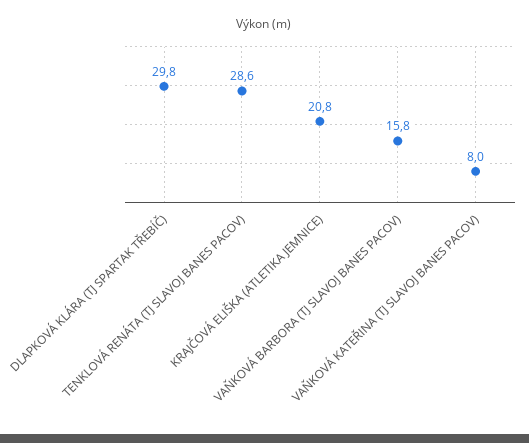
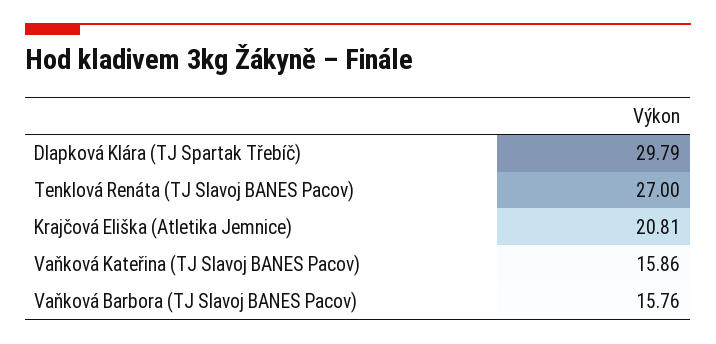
  {
    "DLAPKOVÁ KLÁRA (TJ SPARTAK TŘEBÍČ)": 29.79,
-   "TENKLOVÁ RENÁTA (TJ SLAVOJ BANES PACOV)": 28.6,
+   "TENKLOVÁ RENÁTA (TJ SLAVOJ BANES PACOV)": 27,
    "KRAJČOVÁ ELIŠKA (ATLETIKA JEMNICE)": 20.81,
    "VAŇKOVÁ BARBORA (TJ SLAVOJ BANES PACOV)": 15.76,
-   "VAŇKOVÁ KATEŘINA (TJ SLAVOJ BANES PACOV)": 8
+   "VAŇKOVÁ KATEŘINA (TJ SLAVOJ BANES PACOV)": 15.86
  }

